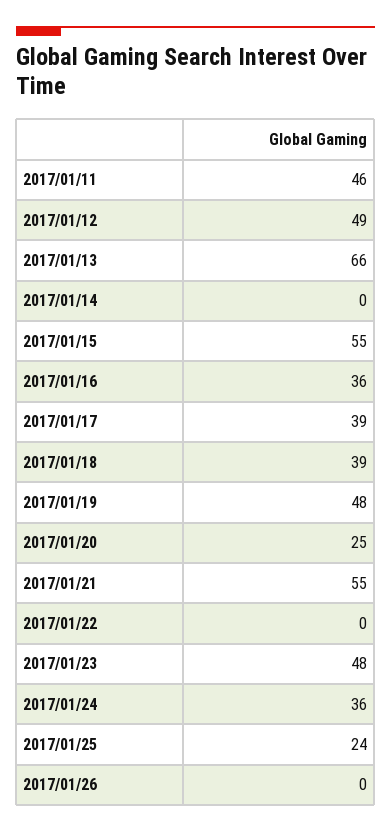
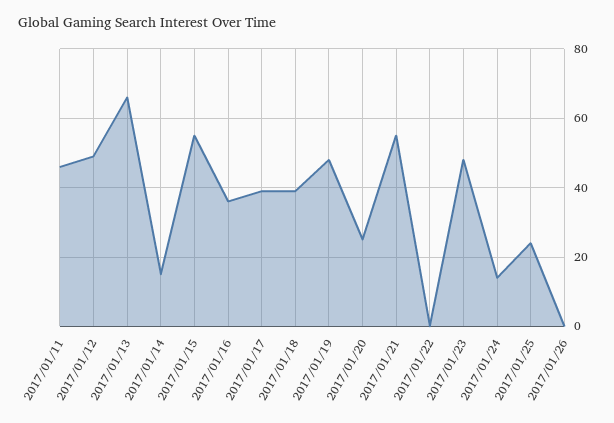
  {
    "2017/01/11": 46,
    "2017/01/12": 49,
    "2017/01/13": 66,
-   "2017/01/14": 0,
+   "2017/01/14": 15,
    "2017/01/15": 55,
    "2017/01/16": 36,
    "2017/01/17": 39,
    "2017/01/18": 39,
    "2017/01/19": 48,
    "2017/01/20": 25,
    "2017/01/21": 55,
    "2017/01/22": 0,
    "2017/01/23": 48,
-   "2017/01/24": 36,
+   "2017/01/24": 15,
    "2017/01/25": 24,
    "2017/01/26": 0
  }

